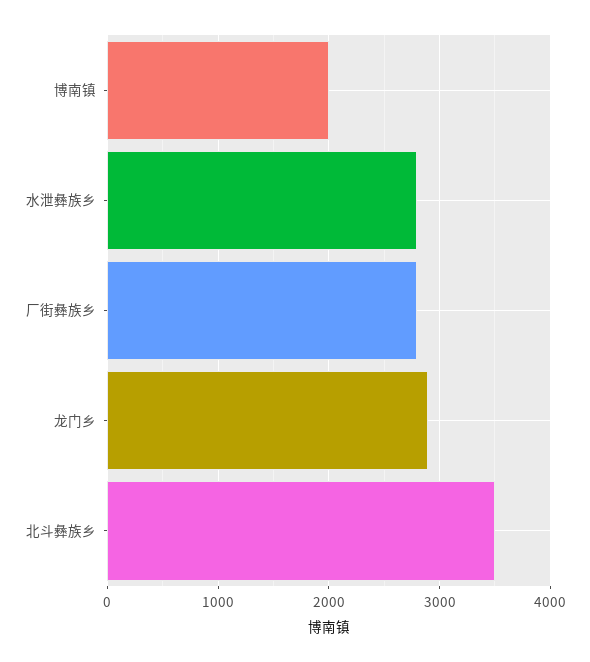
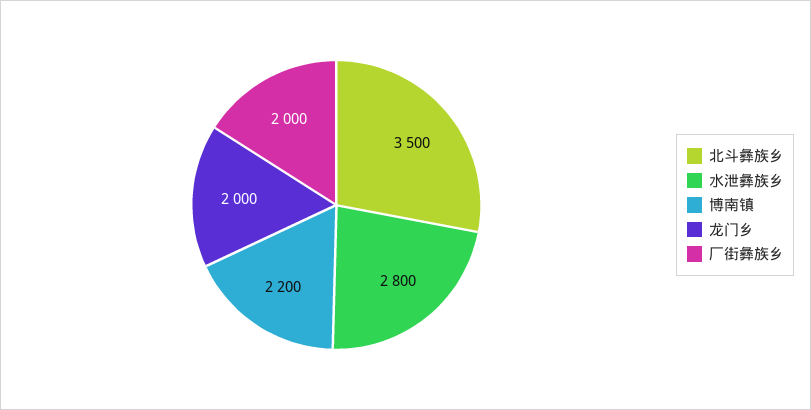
  {
-   "博南镇": 2000,
+   "博南镇": 2200,
    "水泄彝族乡": 2800,
-   "厂街彝族乡": 2800,
+   "厂街彝族乡": 2000,
-   "龙门乡": 2900,
+   "龙门乡": 2000,
    "北斗彝族乡": 3500
  }

